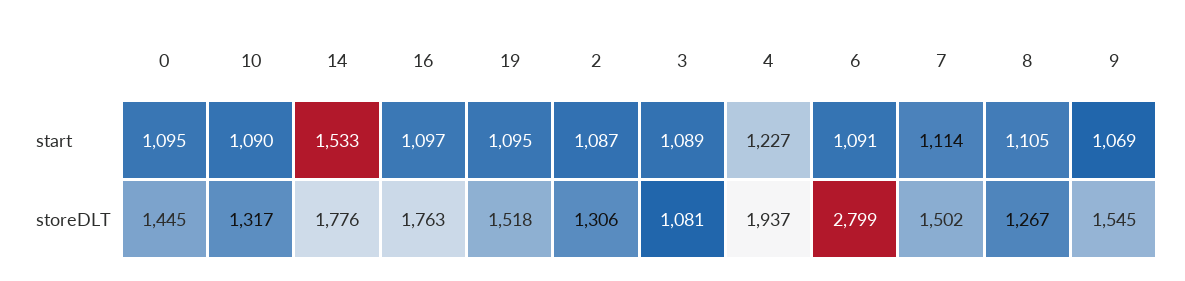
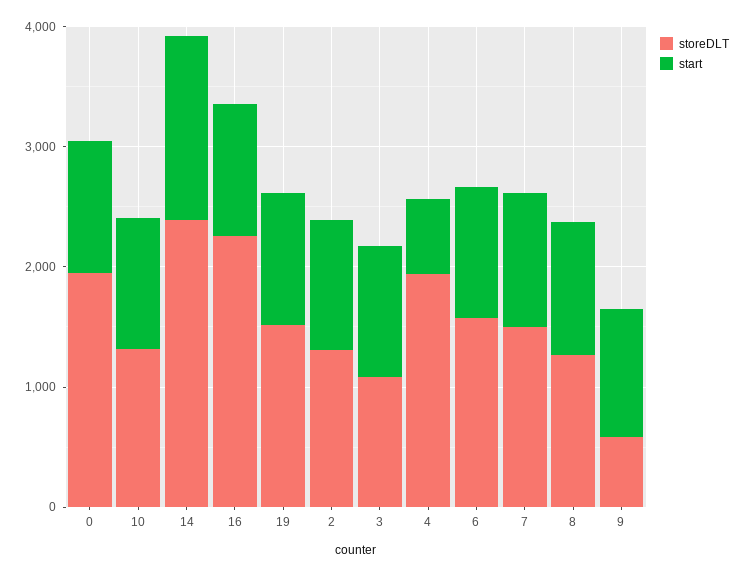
  {
    "start": {
      "0": 1095,
      "10": 1090,
      "14": 1533,
      "16": 1097,
      "19": 1095,
      "2": 1087,
      "3": 1089,
-     "4": 1227,
+     "4": 600,
      "6": 1091,
      "7": 1114,
      "8": 1105,
      "9": 1069
    },
    "storeDLT": {
-     "0": 1445,
+     "0": 2000,
      "10": 1317,
-     "14": 1776,
+     "14": 2400,
-     "16": 1763,
+     "16": 2200,
      "19": 1518,
      "2": 1306,
      "3": 1081,
      "4": 1937,
-     "6": 2799,
+     "6": 1600,
      "7": 1502,
      "8": 1267,
-     "9": 1545
+     "9": 600
    }
  }

